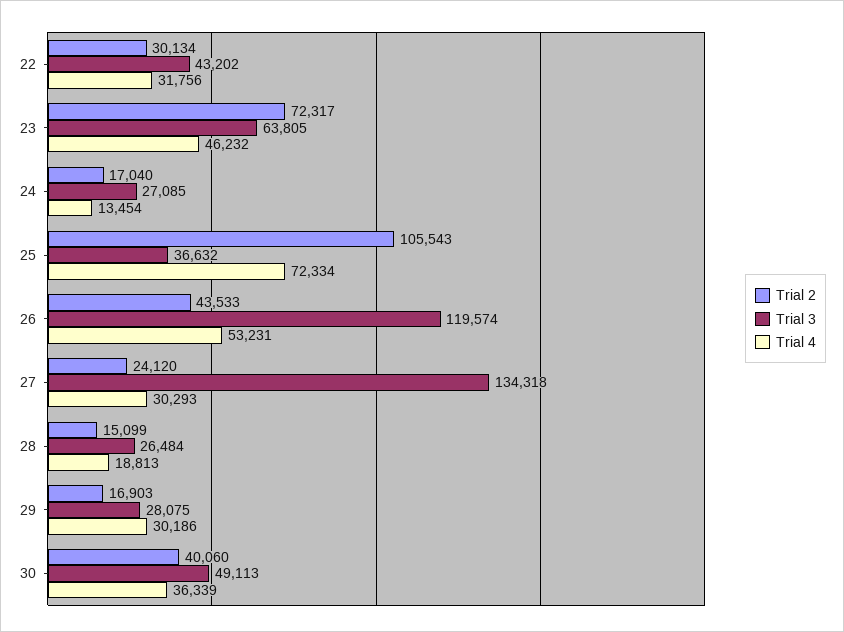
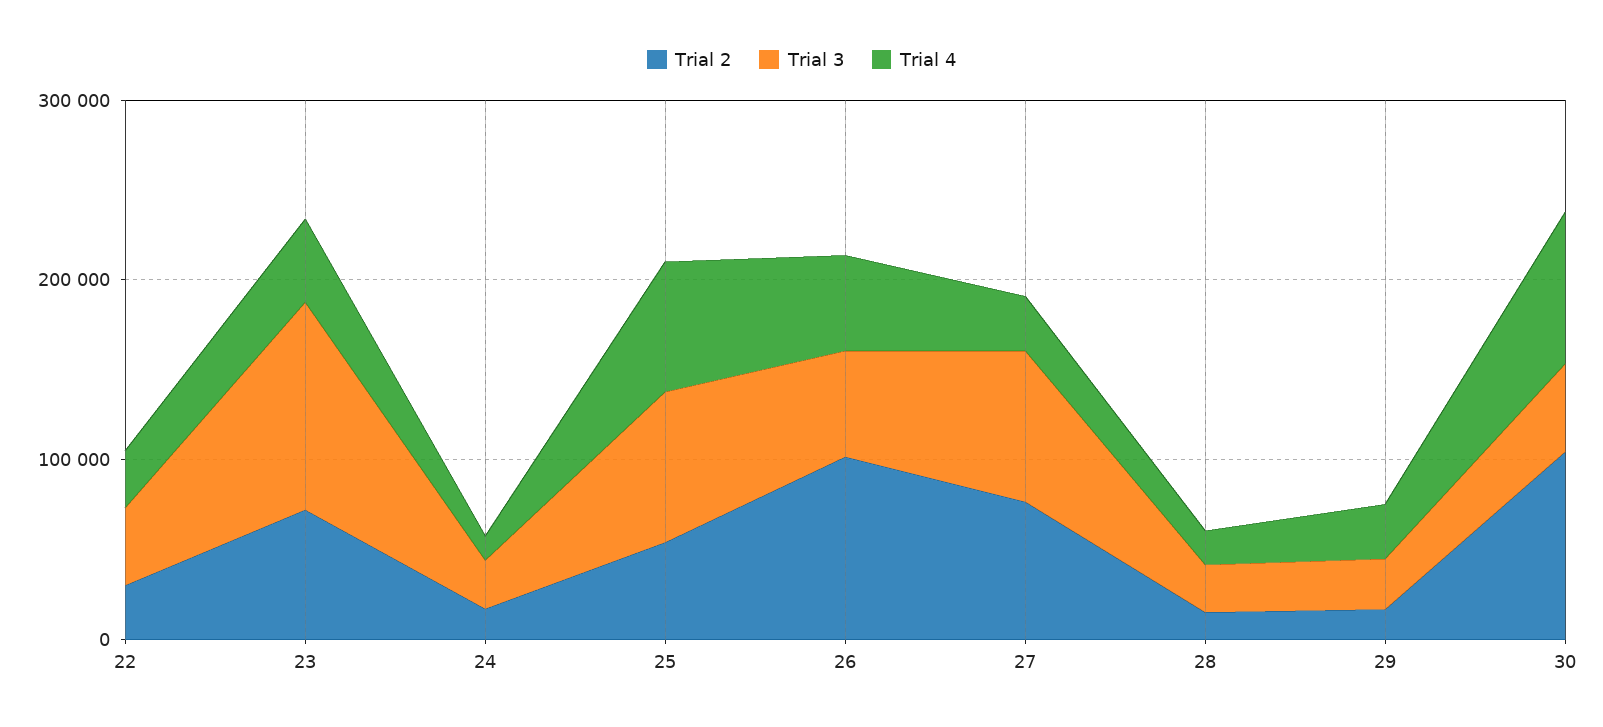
  {
    "Trial 2": {
      "22": 30134,
      "23": 72317,
      "24": 17040,
-     "25": 105543,
+     "25": 60000,
-     "26": 43533,
+     "26": 100000,
-     "27": 24120,
+     "27": 80000,
      "28": 15099,
      "29": 16903,
-     "30": 40060
+     "30": 100000
    },
    "Trial 3": {
      "22": 43202,
-     "23": 63805,
+     "23": 120000,
      "24": 27085,
-     "25": 36632,
+     "25": 80000,
-     "26": 119574,
+     "26": 60000,
-     "27": 134318,
+     "27": 80000,
      "28": 26484,
      "29": 28075,
      "30": 49113
    },
    "Trial 4": {
      "22": 31756,
      "23": 46232,
      "24": 13454,
      "25": 72334,
      "26": 53231,
      "27": 30293,
      "28": 18813,
      "29": 30186,
-     "30": 36339
+     "30": 80000
    }
  }

